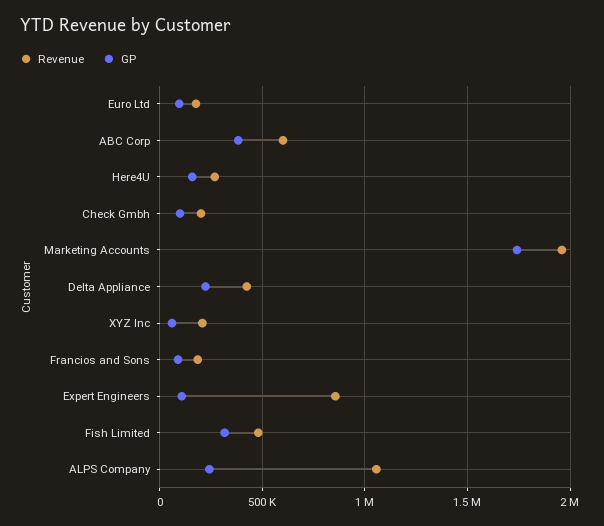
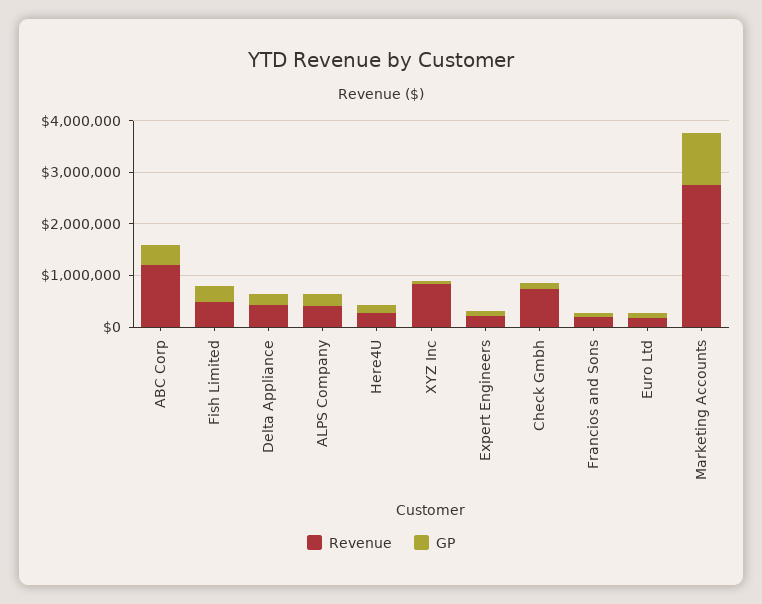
  {
    "Revenue": {
      "Euro Ltd": 200000,
-     "ABC Corp": 600000,
+     "ABC Corp": 1200000,
      "Here4U": 250000,
-     "Check Gmbh": 200000,
+     "Check Gmbh": 800000,
-     "Marketing Accounts": 1950000,
+     "Marketing Accounts": 2800000,
      "Delta Appliance": 400000,
-     "XYZ Inc": 200000,
+     "XYZ Inc": 800000,
      "Francios and Sons": 200000,
-     "Expert Engineers": 850000,
+     "Expert Engineers": 200000,
      "Fish Limited": 500000,
-     "ALPS Company": 1050000
+     "ALPS Company": 400000
    },
    "GP": {
      "Euro Ltd": 100000,
      "ABC Corp": 400000,
      "Here4U": 150000,
      "Check Gmbh": 100000,
-     "Marketing Accounts": 1750000,
+     "Marketing Accounts": 1000000,
      "Delta Appliance": 200000,
      "XYZ Inc": 50000,
      "Francios and Sons": 100000,
      "Expert Engineers": 100000,
      "Fish Limited": 300000,
      "ALPS Company": 250000
    }
  }

